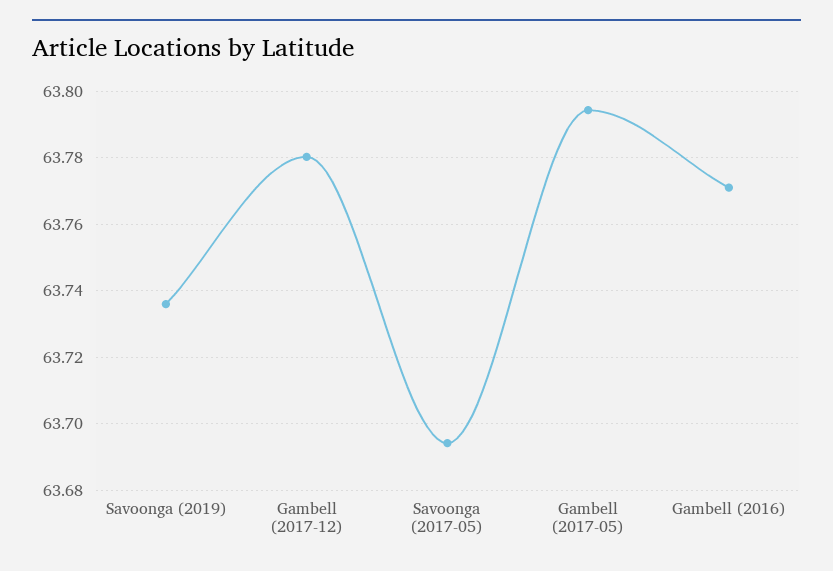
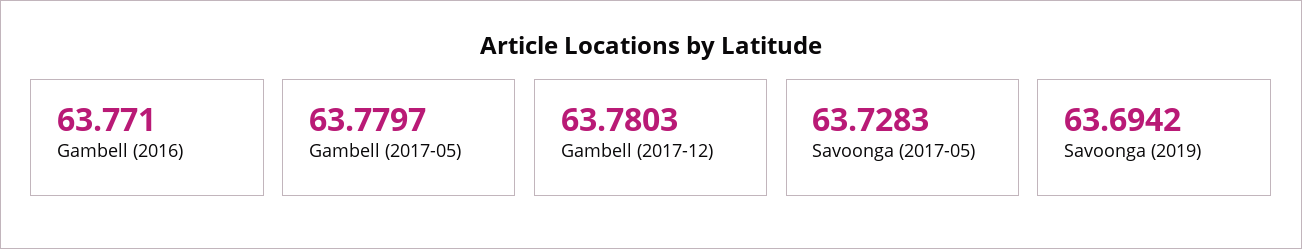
  {
-   "Savoonga (2019)": 63.736,
+   "Savoonga (2019)": 63.6942,
    "Gambell (2017-12)": 63.7803,
-   "Savoonga (2017-05)": 63.694,
+   "Savoonga (2017-05)": 63.7283,
-   "Gambell (2017-05)": 63.794,
+   "Gambell (2017-05)": 63.7797,
    "Gambell (2016)": 63.771
  }

